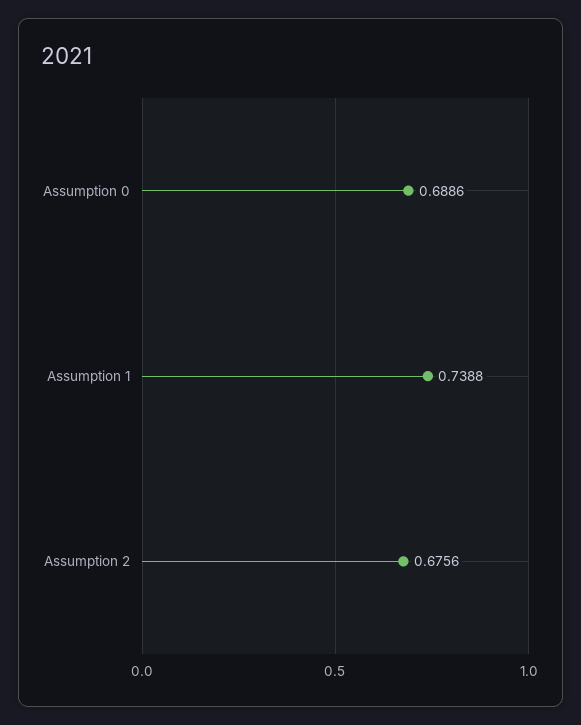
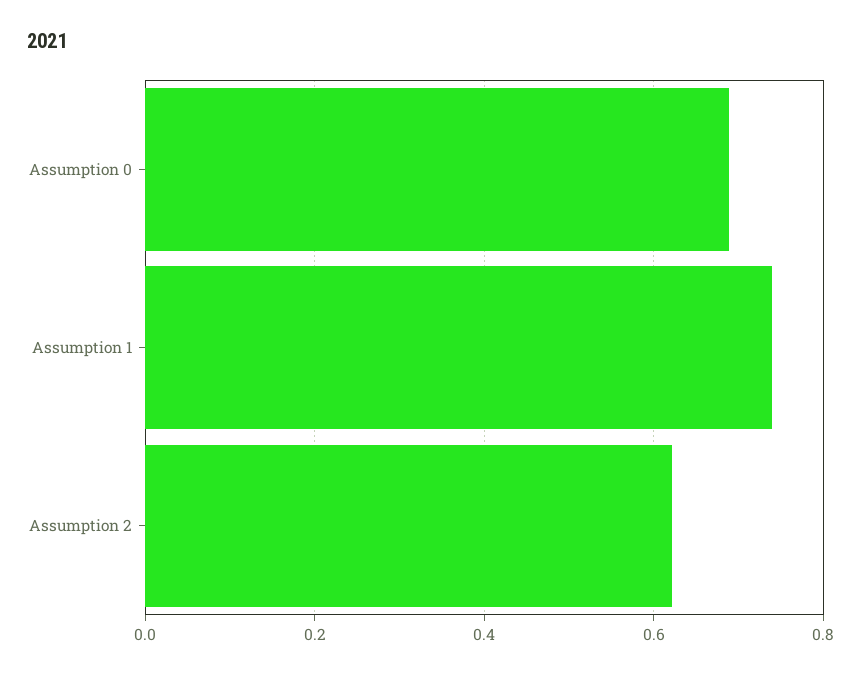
  {
    "Assumption 0": 0.6886,
    "Assumption 1": 0.7388,
-   "Assumption 2": 0.6756
+   "Assumption 2": 0.62
  }

